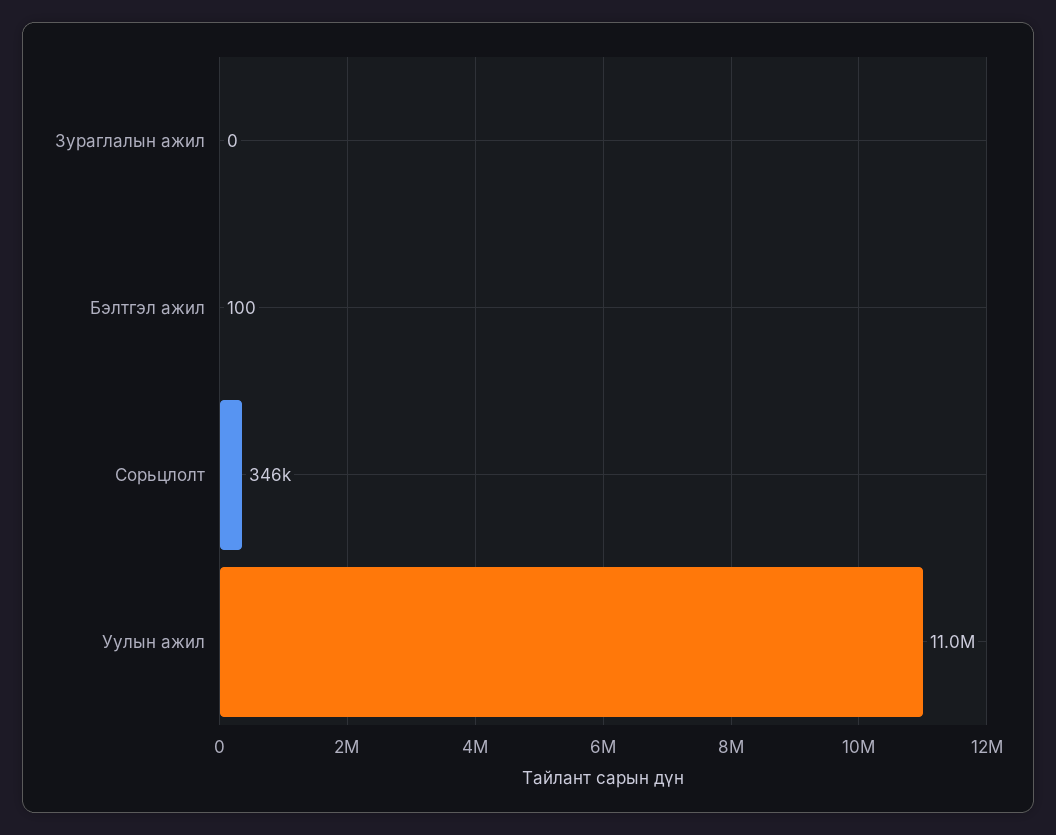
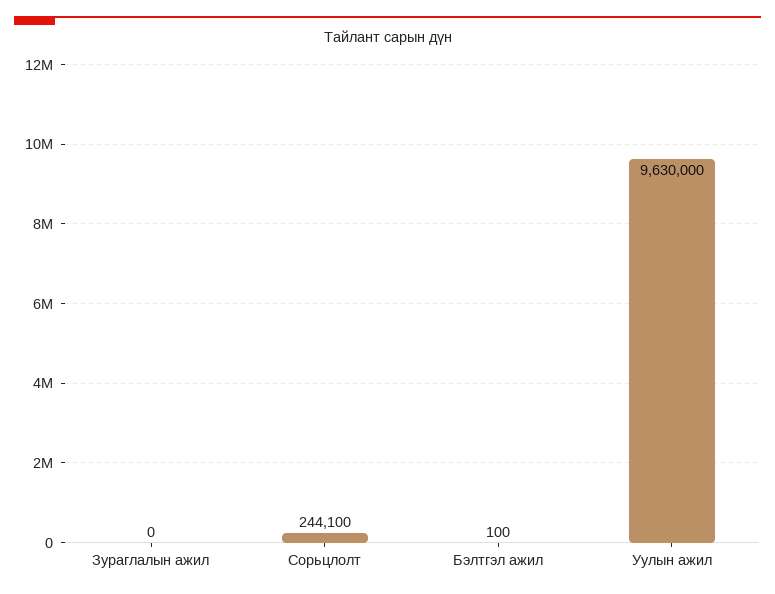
  {
    "Зураглалын ажил": 0,
    "Бэлтгэл ажил": 100,
-   "Сорьцлолт": 346000,
+   "Сорьцлолт": 244100,
-   "Уулын ажил": 11000000
+   "Уулын ажил": 9630000
  }

